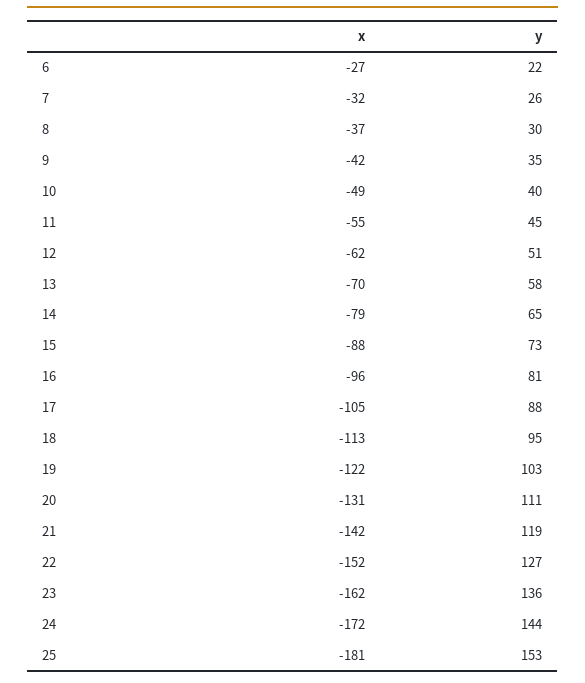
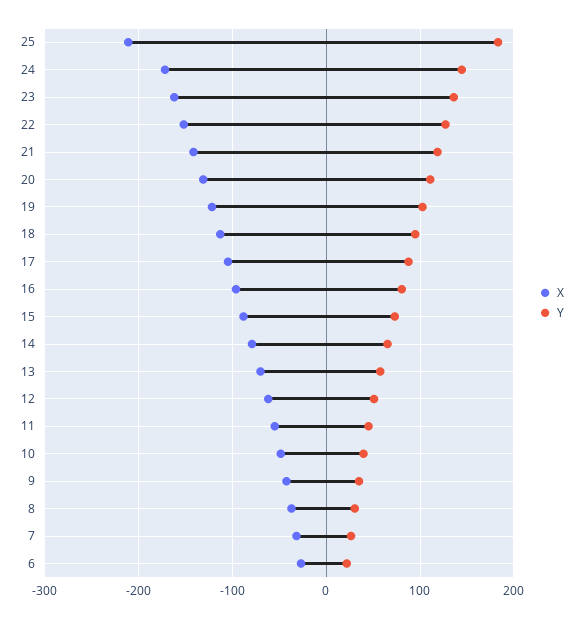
  {
    "x": {
      "6": -27,
      "7": -32,
      "8": -37,
      "9": -42,
      "10": -49,
      "11": -55,
      "12": -62,
      "13": -70,
      "14": -79,
      "15": -88,
      "16": -96,
      "17": -105,
      "18": -113,
      "19": -122,
      "20": -131,
      "21": -142,
      "22": -152,
      "23": -162,
      "24": -172,
-     "25": -181
+     "25": -210
    },
    "y": {
      "6": 22,
      "7": 26,
      "8": 30,
      "9": 35,
      "10": 40,
      "11": 45,
      "12": 51,
      "13": 58,
      "14": 65,
      "15": 73,
      "16": 81,
      "17": 88,
      "18": 95,
      "19": 103,
      "20": 111,
      "21": 119,
      "22": 127,
      "23": 136,
      "24": 144,
-     "25": 153
+     "25": 180
    }
  }

